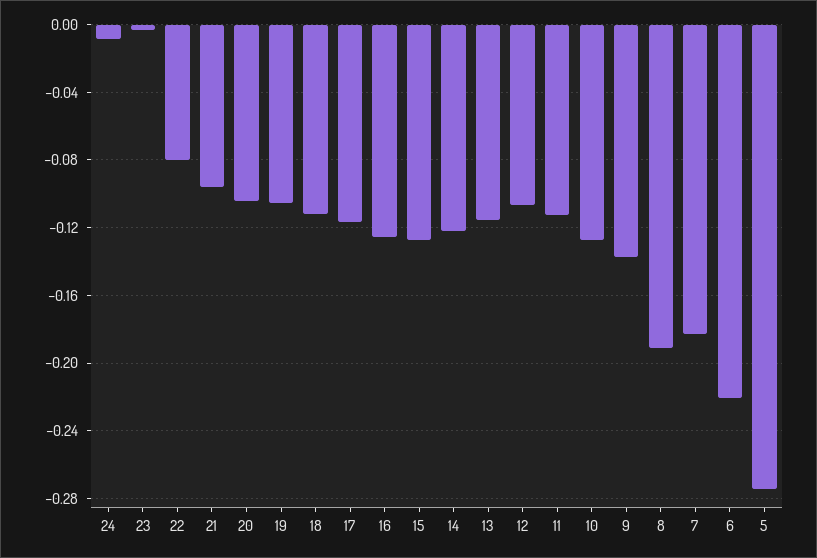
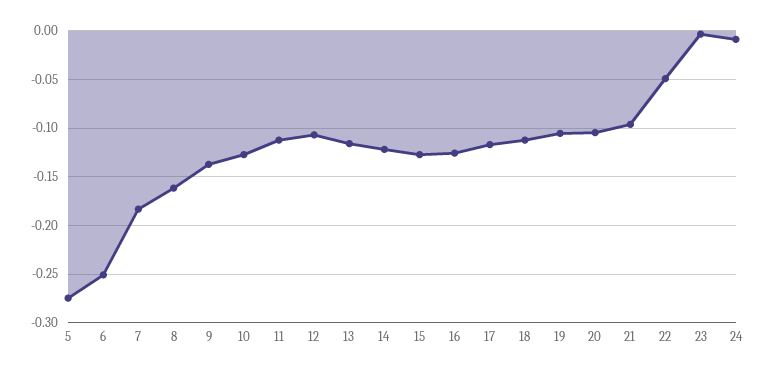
  {
    "24": -0.01,
    "23": -0.005,
-   "22": -0.08,
+   "22": -0.05,
    "21": -0.095,
    "20": -0.105,
    "19": -0.105,
    "18": -0.11,
    "17": -0.115,
    "16": -0.125,
    "15": -0.125,
    "14": -0.12,
    "13": -0.115,
    "12": -0.105,
    "11": -0.11,
    "10": -0.125,
    "9": -0.135,
-   "8": -0.19,
+   "8": -0.16,
    "7": -0.185,
-   "6": -0.22,
+   "6": -0.25,
    "5": -0.275
  }

